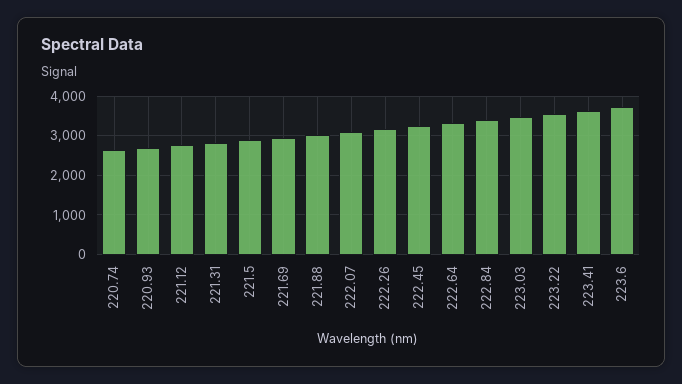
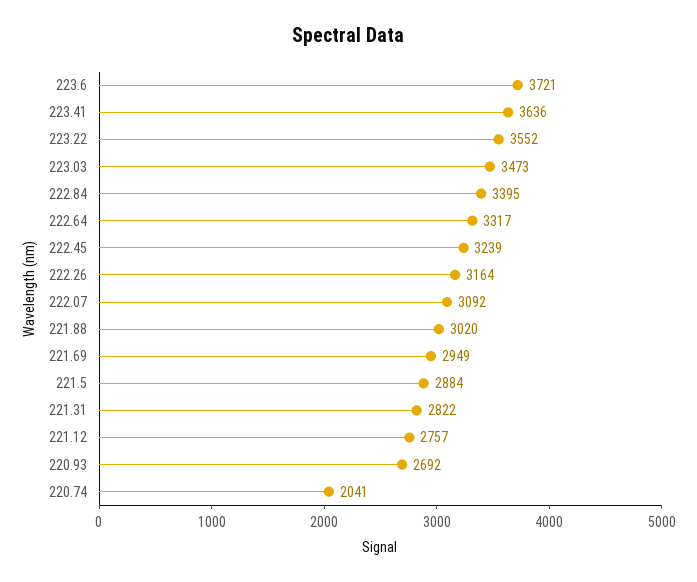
  {
-   "220.74": 2600,
+   "220.74": 2041,
    "220.93": 2692,
    "221.12": 2757,
    "221.31": 2822,
    "221.5": 2884,
    "221.69": 2949,
    "221.88": 3020,
    "222.07": 3092,
    "222.26": 3164,
    "222.45": 3239,
    "222.64": 3317,
    "222.84": 3395,
    "223.03": 3473,
    "223.22": 3552,
    "223.41": 3636,
    "223.6": 3721
  }

